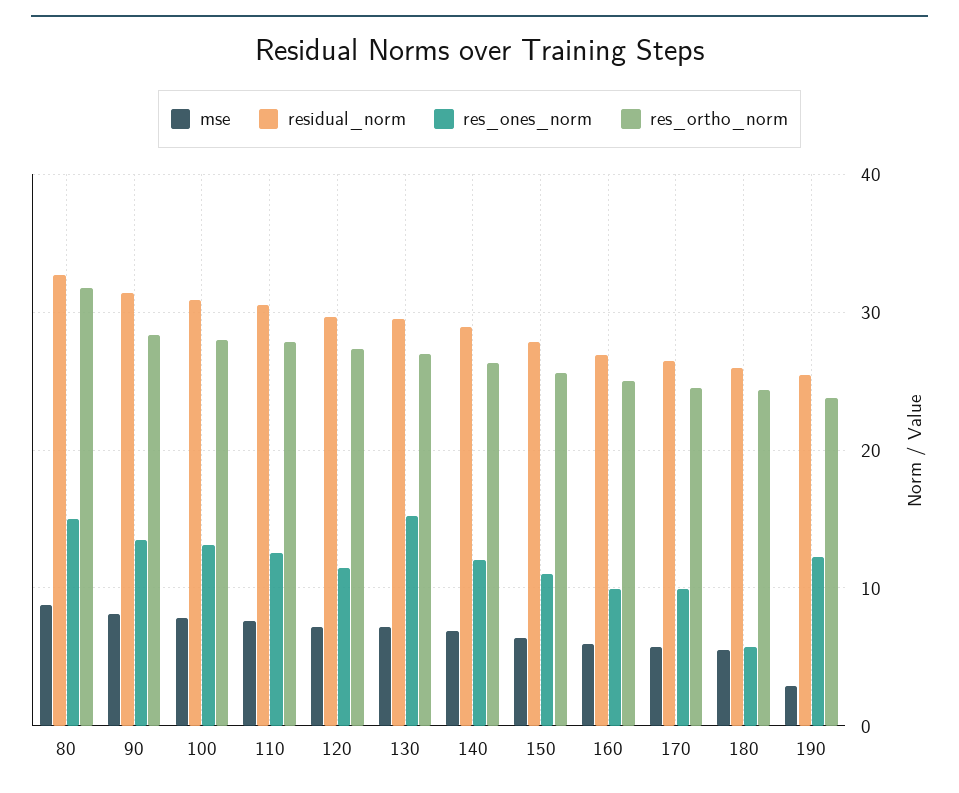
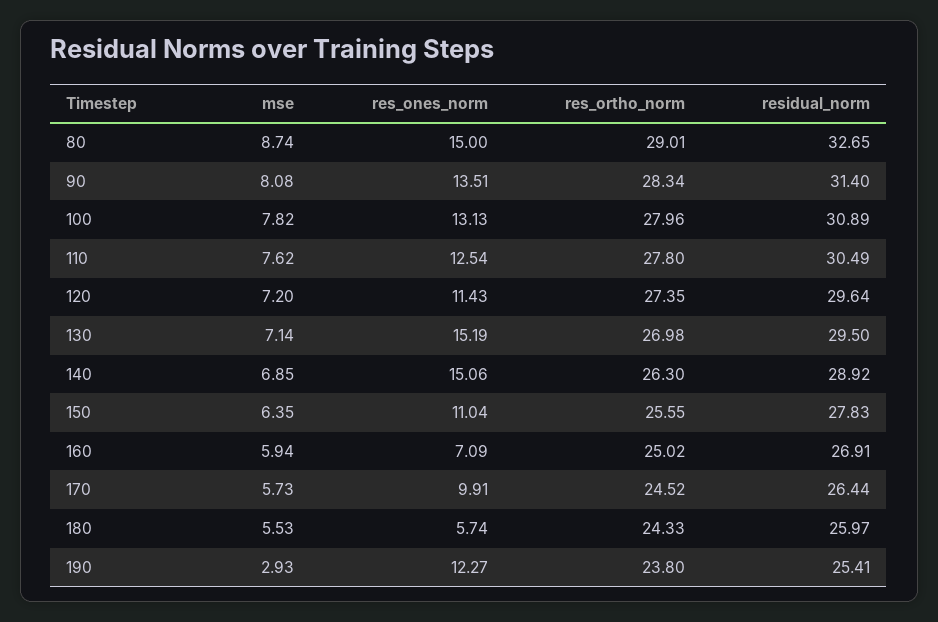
  {
    "mse": {
      "80": 8.74,
      "90": 8.08,
      "100": 7.82,
      "110": 7.62,
      "120": 7.2,
      "130": 7.14,
      "140": 6.85,
      "150": 6.35,
      "160": 5.94,
      "170": 5.73,
      "180": 5.53,
      "190": 2.93
    },
    "residual_norm": {
      "80": 32.65,
      "90": 31.4,
      "100": 30.89,
      "110": 30.49,
      "120": 29.64,
      "130": 29.5,
      "140": 28.92,
      "150": 27.83,
      "160": 26.91,
      "170": 26.44,
      "180": 25.97,
      "190": 25.41
    },
    "res_ones_norm": {
      "80": 15,
      "90": 13.51,
      "100": 13.13,
      "110": 12.54,
      "120": 11.43,
      "130": 15.19,
-     "140": 12,
+     "140": 15.06,
      "150": 11.04,
-     "160": 10,
+     "160": 7.09,
      "170": 9.91,
      "180": 5.74,
      "190": 12.27
    },
    "res_ortho_norm": {
-     "80": 32,
+     "80": 29.01,
      "90": 28.34,
      "100": 27.96,
      "110": 27.8,
      "120": 27.35,
      "130": 26.98,
      "140": 26.3,
      "150": 25.55,
      "160": 25.02,
      "170": 24.52,
      "180": 24.33,
      "190": 23.8
    }
  }

